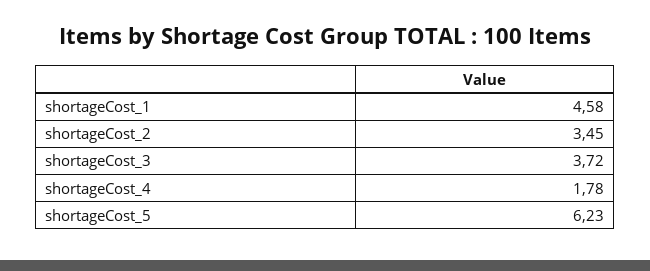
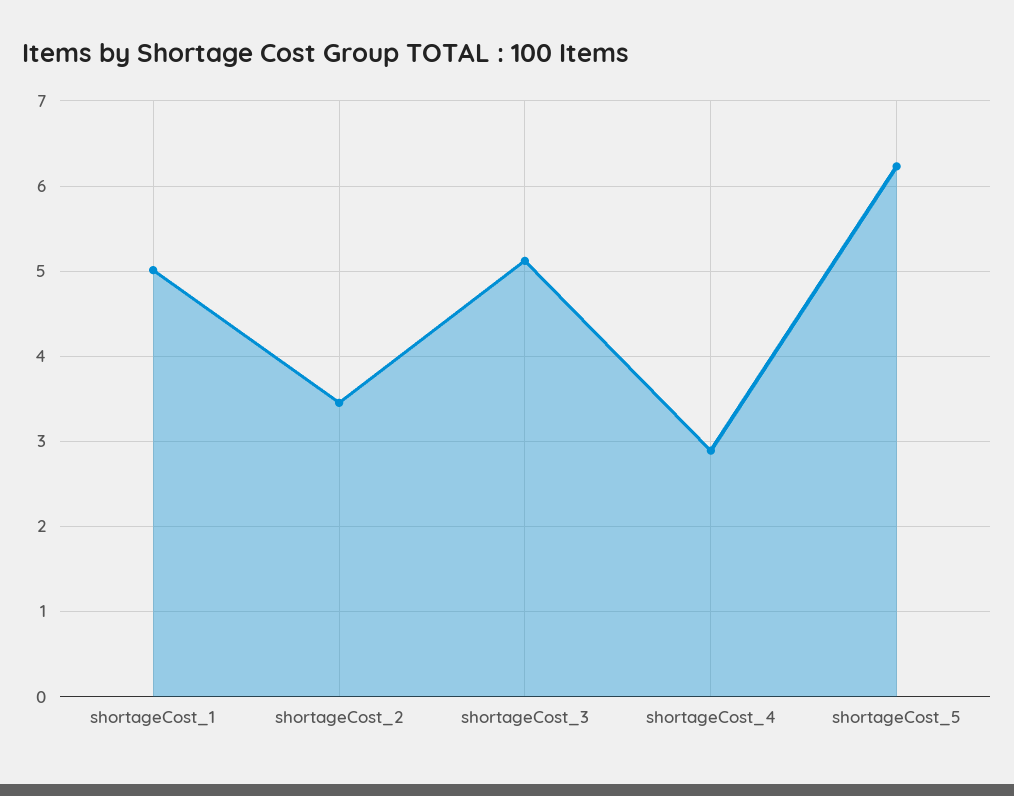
  {
-   "shortageCost_1": 4.58,
+   "shortageCost_1": 5,
    "shortageCost_2": 3.45,
-   "shortageCost_3": 3.72,
+   "shortageCost_3": 5.1,
-   "shortageCost_4": 1.78,
+   "shortageCost_4": 2.9,
    "shortageCost_5": 6.23
  }

